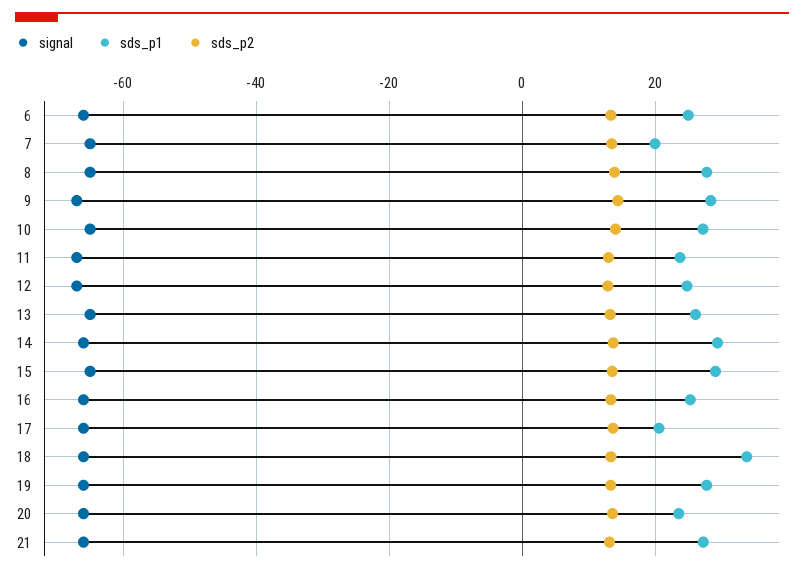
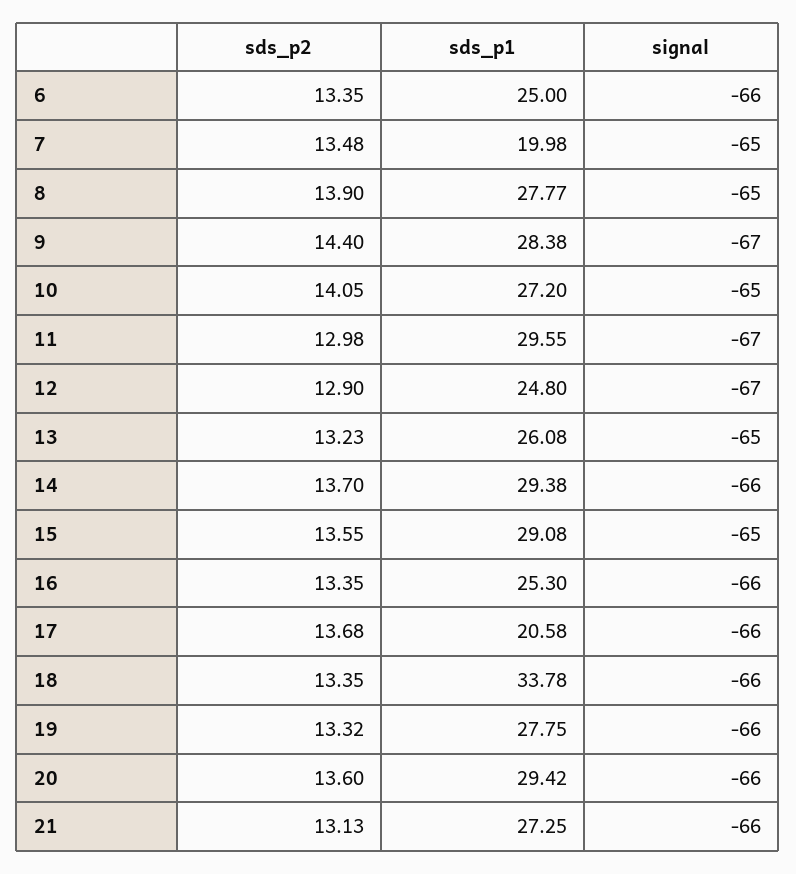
  {
    "signal": {
      "6": -66,
      "7": -65,
      "8": -65,
      "9": -67,
      "10": -65,
      "11": -67,
      "12": -67,
      "13": -65,
      "14": -66,
      "15": -65,
      "16": -66,
      "17": -66,
      "18": -66,
      "19": -66,
      "20": -66,
      "21": -66
    },
    "sds_p1": {
      "6": 25,
      "7": 19.98,
      "8": 27.77,
      "9": 28.38,
      "10": 27.2,
-     "11": 24,
+     "11": 29.55,
      "12": 24.8,
      "13": 26.08,
      "14": 29.38,
      "15": 29.08,
      "16": 25.3,
      "17": 20.58,
      "18": 33.78,
      "19": 27.75,
-     "20": 24,
+     "20": 29.42,
      "21": 27.25
    },
    "sds_p2": {
      "6": 13.35,
      "7": 13.48,
      "8": 13.9,
      "9": 14.4,
      "10": 14.05,
      "11": 12.98,
      "12": 12.9,
      "13": 13.23,
      "14": 13.7,
      "15": 13.55,
      "16": 13.35,
      "17": 13.68,
      "18": 13.35,
      "19": 13.32,
      "20": 13.6,
      "21": 13.13
    }
  }

